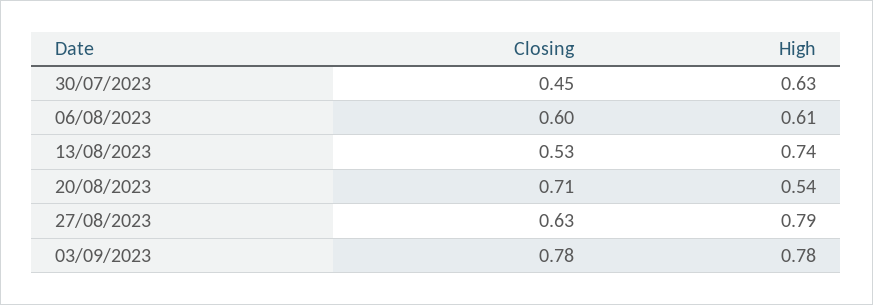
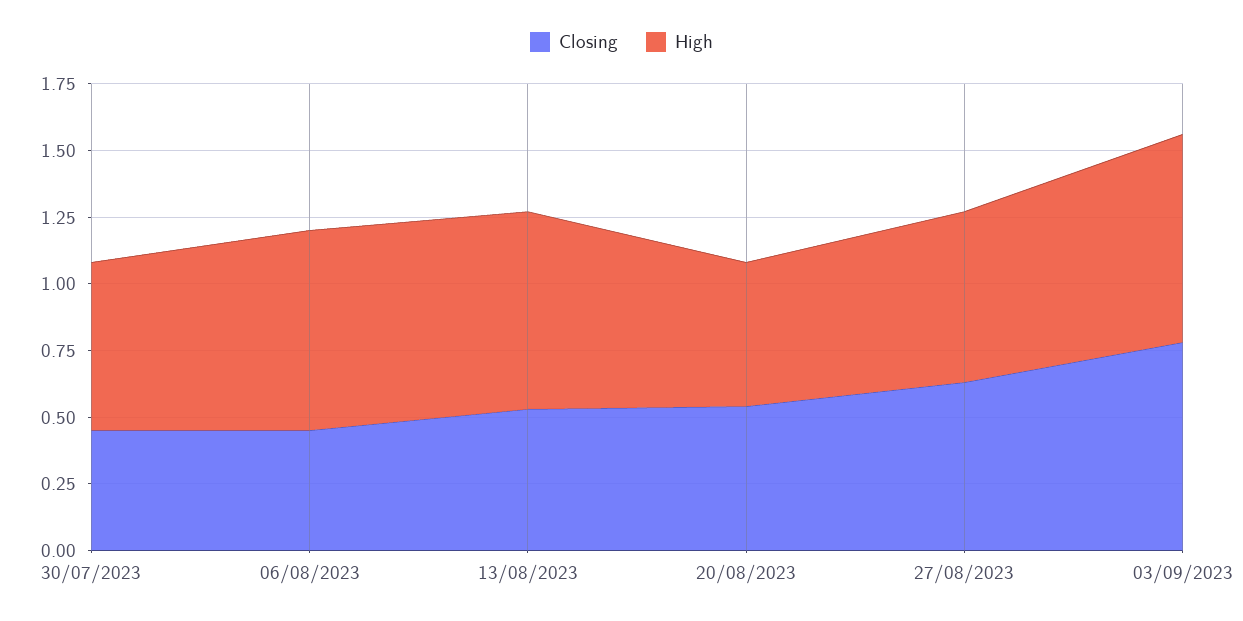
  {
    "Closing": {
      "30/07/2023": 0.45,
-     "06/08/2023": 0.6,
+     "06/08/2023": 0.45,
      "13/08/2023": 0.53,
-     "20/08/2023": 0.71,
+     "20/08/2023": 0.55,
      "27/08/2023": 0.63,
      "03/09/2023": 0.78
    },
    "High": {
      "30/07/2023": 0.63,
-     "06/08/2023": 0.61,
+     "06/08/2023": 0.75,
      "13/08/2023": 0.74,
      "20/08/2023": 0.54,
-     "27/08/2023": 0.79,
+     "27/08/2023": 0.65,
      "03/09/2023": 0.78
    }
  }

